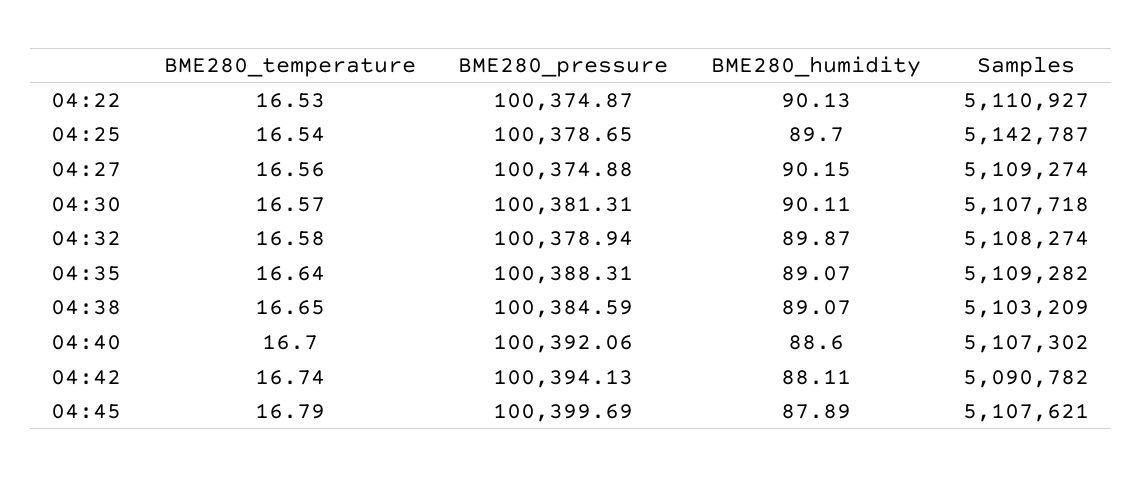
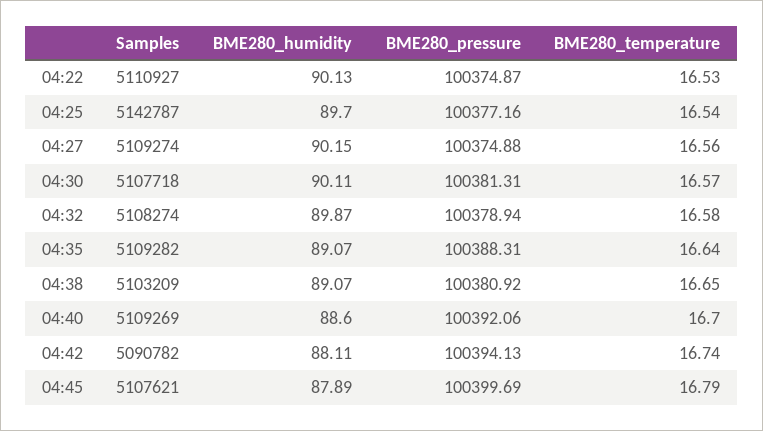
  {
    "BME280_temperature": {
      "04:22": 16.53,
      "04:25": 16.54,
      "04:27": 16.56,
      "04:30": 16.57,
      "04:32": 16.58,
      "04:35": 16.64,
      "04:38": 16.65,
      "04:40": 16.7,
      "04:42": 16.74,
      "04:45": 16.79
    },
    "BME280_pressure": {
      "04:22": 100374.87,
-     "04:25": 100378.65,
+     "04:25": 100377.16,
      "04:27": 100374.88,
      "04:30": 100381.31,
      "04:32": 100378.94,
      "04:35": 100388.31,
-     "04:38": 100384.59,
+     "04:38": 100380.92,
      "04:40": 100392.06,
      "04:42": 100394.13,
      "04:45": 100399.69
    },
    "BME280_humidity": {
      "04:22": 90.13,
      "04:25": 89.7,
      "04:27": 90.15,
      "04:30": 90.11,
      "04:32": 89.87,
      "04:35": 89.07,
      "04:38": 89.07,
      "04:40": 88.6,
      "04:42": 88.11,
      "04:45": 87.89
    },
    "Samples": {
      "04:22": 5110927,
      "04:25": 5142787,
      "04:27": 5109274,
      "04:30": 5107718,
      "04:32": 5108274,
      "04:35": 5109282,
      "04:38": 5103209,
-     "04:40": 5107302,
+     "04:40": 5109269,
      "04:42": 5090782,
      "04:45": 5107621
    }
  }

